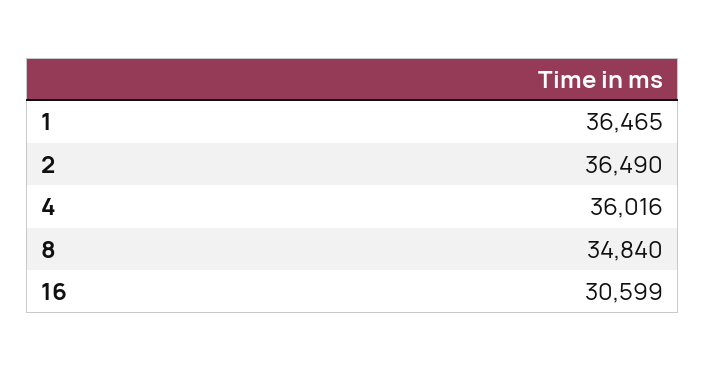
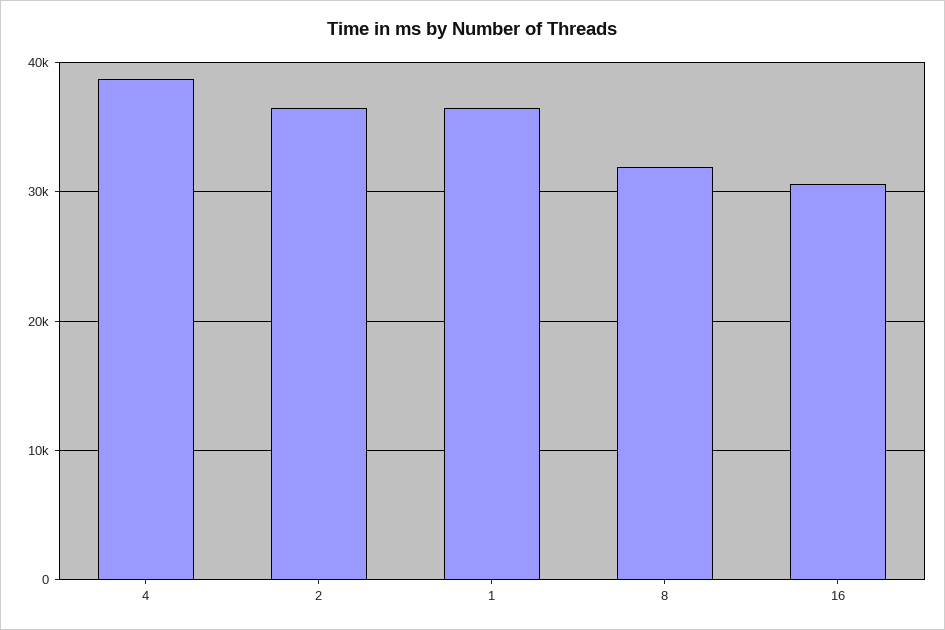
  {
    "1": 36465,
    "2": 36490,
-   "4": 36016,
+   "4": 39000,
-   "8": 34840,
+   "8": 32000,
    "16": 30599
  }

